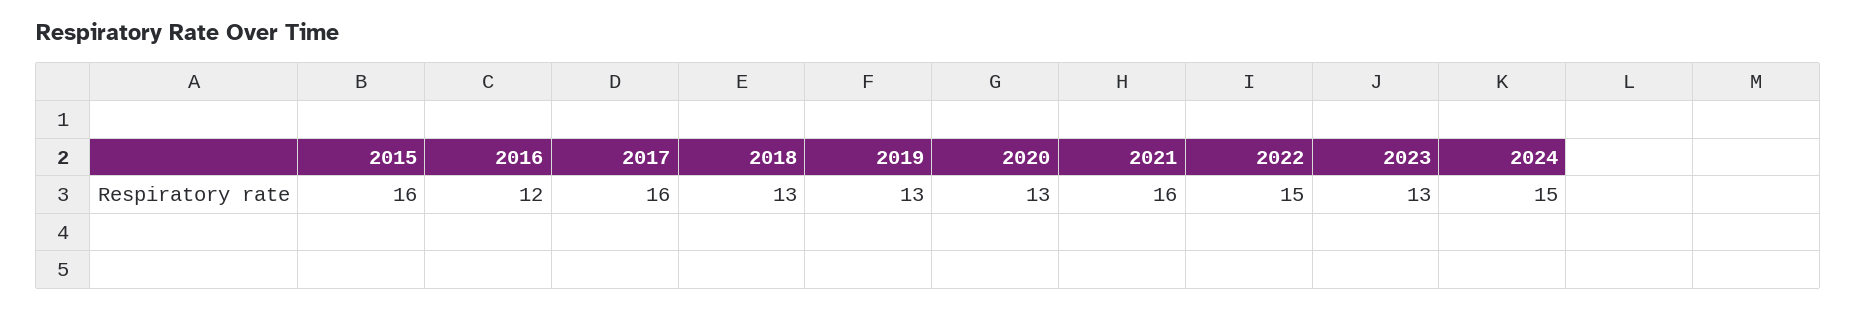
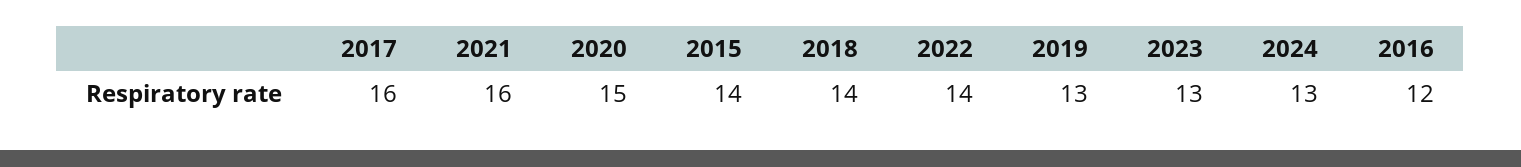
  {
-   "2015": 16,
+   "2015": 14,
    "2016": 12,
    "2017": 16,
-   "2018": 13,
+   "2018": 14,
    "2019": 13,
-   "2020": 13,
+   "2020": 15,
    "2021": 16,
-   "2022": 15,
+   "2022": 14,
    "2023": 13,
-   "2024": 15
+   "2024": 13
  }

